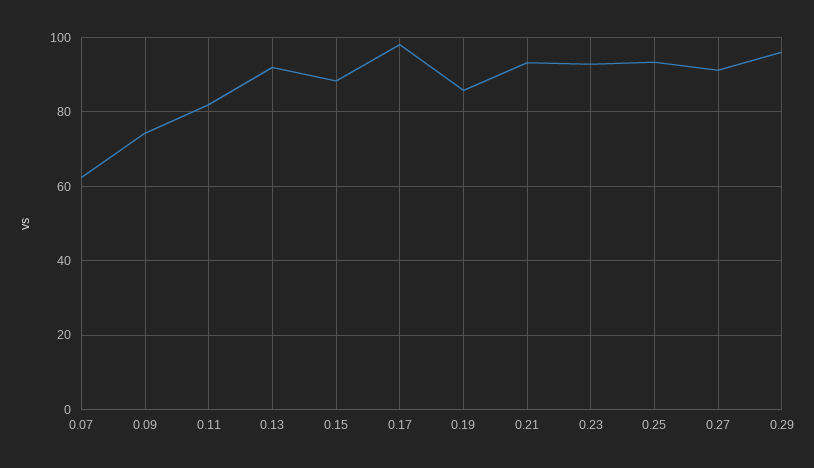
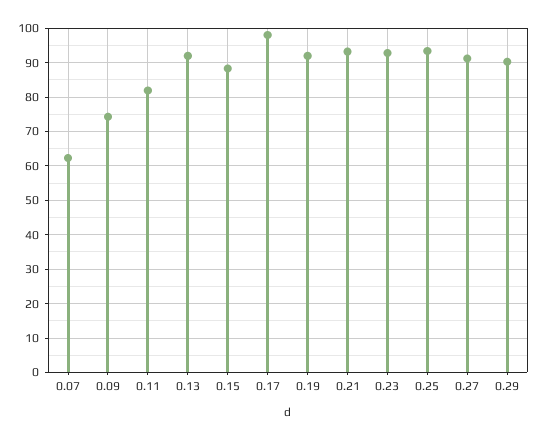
  {
    "0.07": 62,
    "0.09": 74,
    "0.11": 82,
    "0.13": 92,
    "0.15": 88,
    "0.17": 98,
-   "0.19": 86,
+   "0.19": 92,
    "0.21": 94,
    "0.23": 92,
    "0.25": 94,
    "0.27": 92,
-   "0.29": 96
+   "0.29": 90
  }

